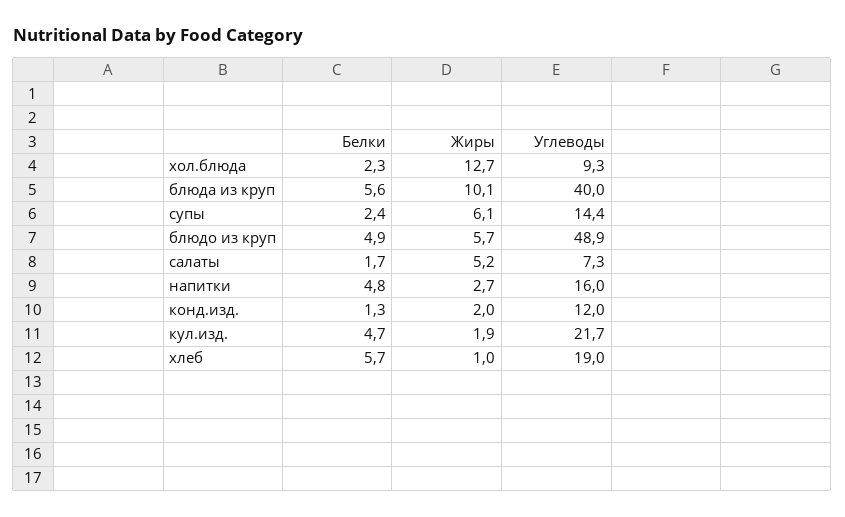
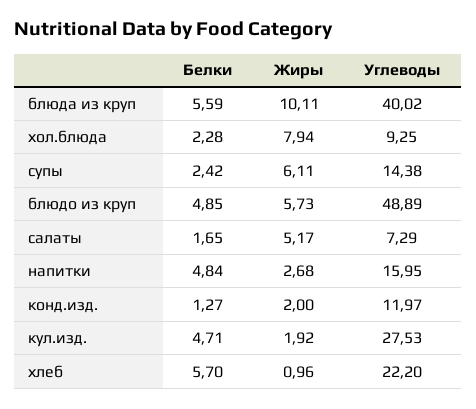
  {
    "Белки": {
      "хол.блюда": 2.28,
      "блюда из круп": 5.59,
      "супы": 2.42,
      "блюдо из круп": 4.85,
      "салаты": 1.65,
      "напитки": 4.84,
      "конд.изд.": 1.27,
      "кул.изд.": 4.71,
      "хлеб": 5.7
    },
    "Жиры": {
-     "хол.блюда": 12.7,
+     "хол.блюда": 7.94,
      "блюда из круп": 10.11,
      "супы": 6.11,
      "блюдо из круп": 5.73,
      "салаты": 5.17,
      "напитки": 2.68,
      "конд.изд.": 2,
      "кул.изд.": 1.92,
      "хлеб": 0.96
    },
    "Углеводы": {
      "хол.блюда": 9.25,
      "блюда из круп": 40.02,
      "супы": 14.38,
      "блюдо из круп": 48.89,
      "салаты": 7.29,
      "напитки": 15.95,
      "конд.изд.": 11.97,
-     "кул.изд.": 21.7,
+     "кул.изд.": 27.53,
-     "хлеб": 19
+     "хлеб": 22.2
    }
  }

